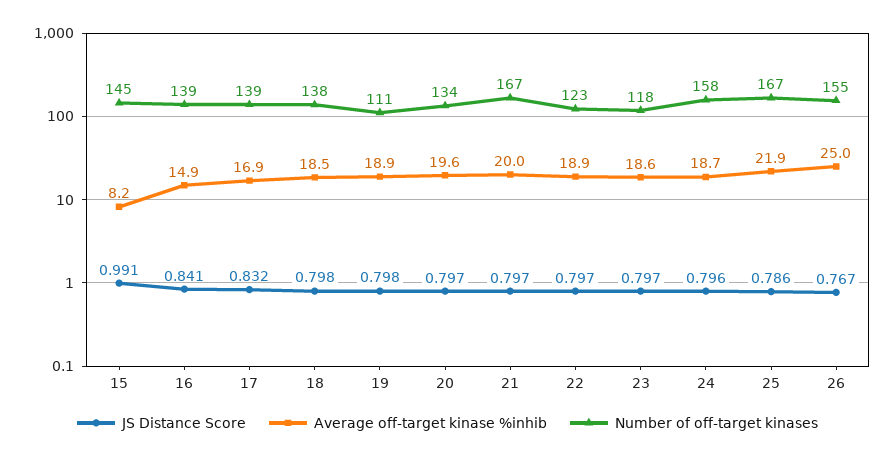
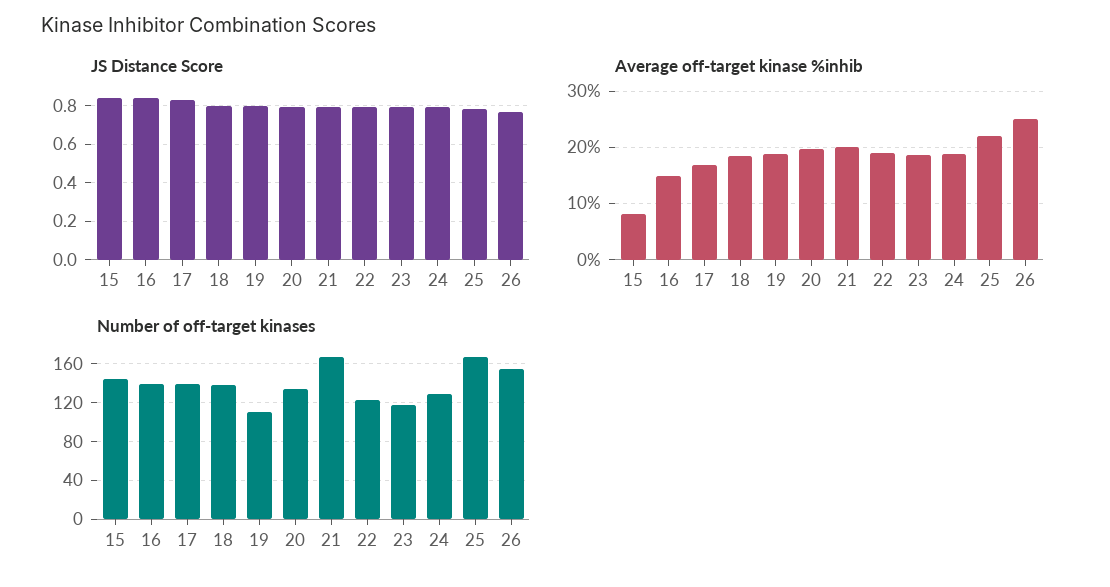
  {
    "JS Distance Score": {
-     "15": 0.991,
+     "15": 0.85,
      "16": 0.841,
      "17": 0.832,
      "18": 0.798,
      "19": 0.798,
      "20": 0.797,
      "21": 0.797,
      "22": 0.797,
      "23": 0.797,
      "24": 0.796,
      "25": 0.786,
      "26": 0.767
    },
    "Average off-target kinase %inhib": {
      "15": 8.2,
      "16": 14.9,
      "17": 16.9,
      "18": 18.5,
      "19": 18.9,
      "20": 19.6,
      "21": 20,
      "22": 18.9,
      "23": 18.6,
      "24": 18.7,
      "25": 21.9,
      "26": 25
    },
    "Number of off-target kinases": {
      "15": 145,
      "16": 139,
      "17": 139,
      "18": 138,
      "19": 111,
      "20": 134,
      "21": 167,
      "22": 123,
      "23": 118,
-     "24": 158,
+     "24": 130,
      "25": 167,
      "26": 155
    }
  }

